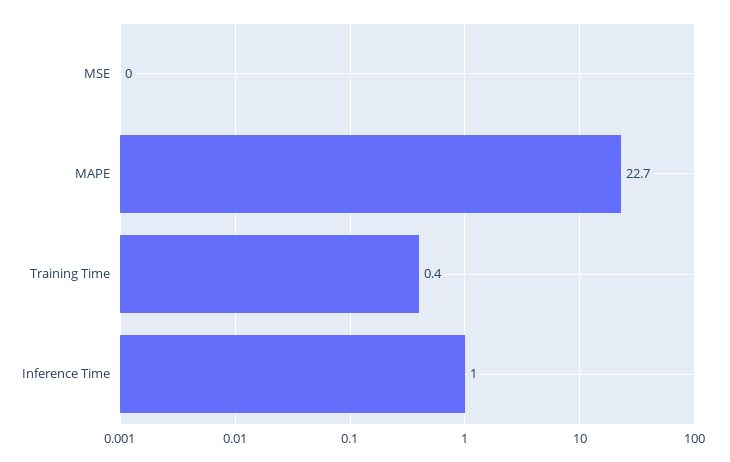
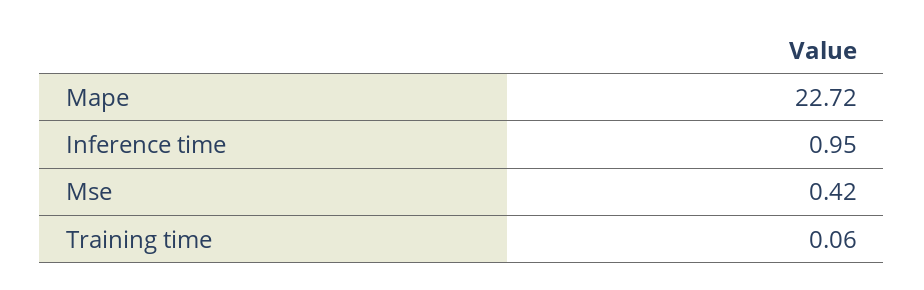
  {
-   "MSE": 0,
+   "MSE": 0.42,
    "MAPE": 22.72,
-   "Training Time": 0.4,
+   "Training Time": 0.06,
    "Inference Time": 0.95
  }

